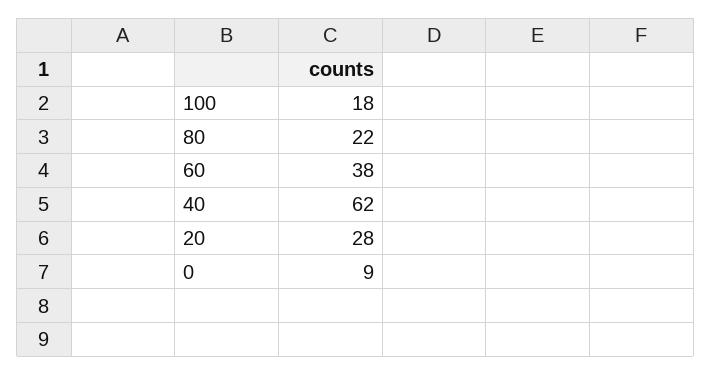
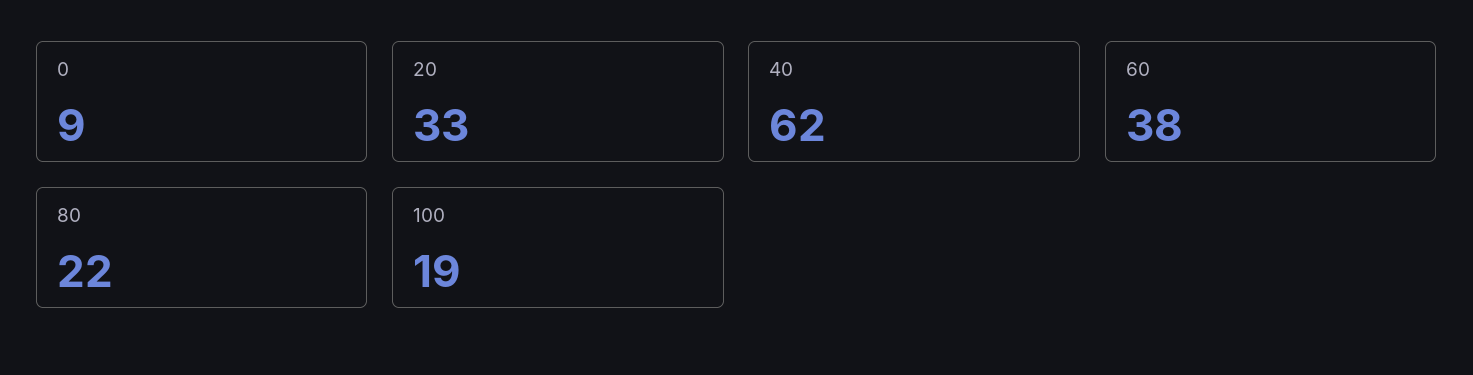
  {
-   "100": 18,
+   "100": 19,
    "80": 22,
    "60": 38,
    "40": 62,
-   "20": 28,
+   "20": 33,
    "0": 9
  }

